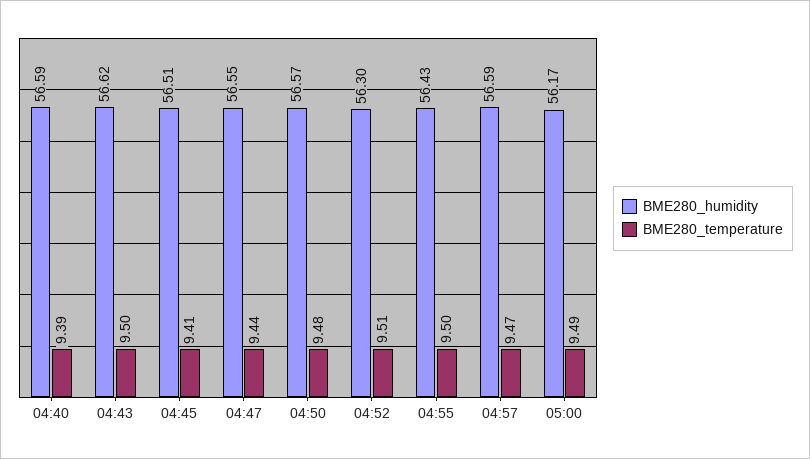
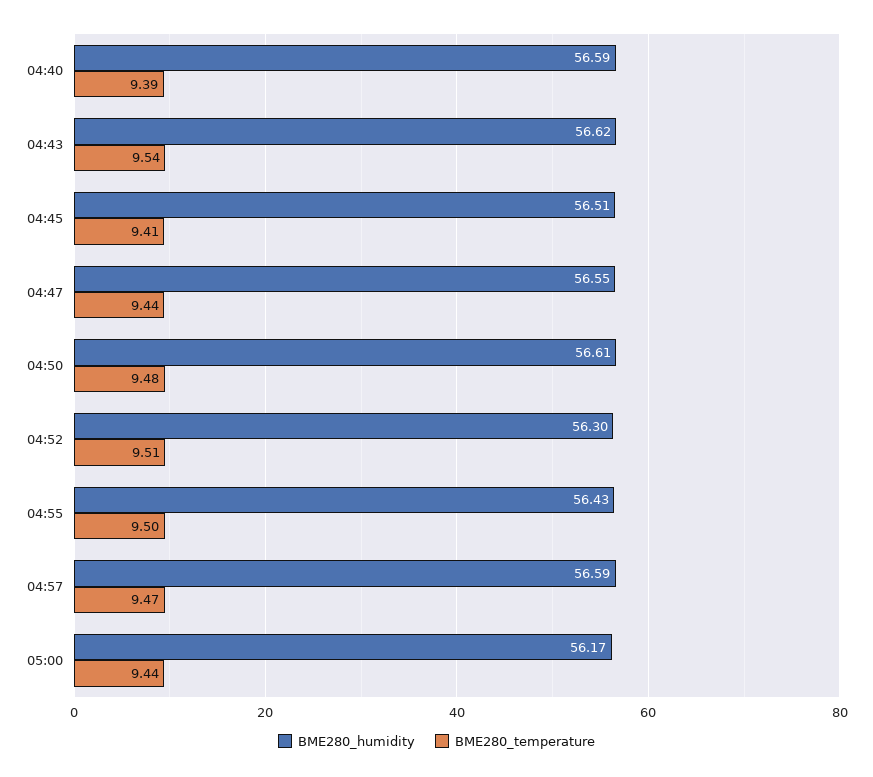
  {
    "BME280_humidity": {
      "04:40": 56.59,
      "04:43": 56.62,
      "04:45": 56.51,
      "04:47": 56.55,
-     "04:50": 56.57,
+     "04:50": 56.61,
      "04:52": 56.3,
      "04:55": 56.43,
      "04:57": 56.59,
      "05:00": 56.17
    },
    "BME280_temperature": {
      "04:40": 9.39,
-     "04:43": 9.5,
+     "04:43": 9.54,
      "04:45": 9.41,
      "04:47": 9.44,
      "04:50": 9.48,
      "04:52": 9.51,
      "04:55": 9.5,
      "04:57": 9.47,
-     "05:00": 9.49
+     "05:00": 9.44
    }
  }

